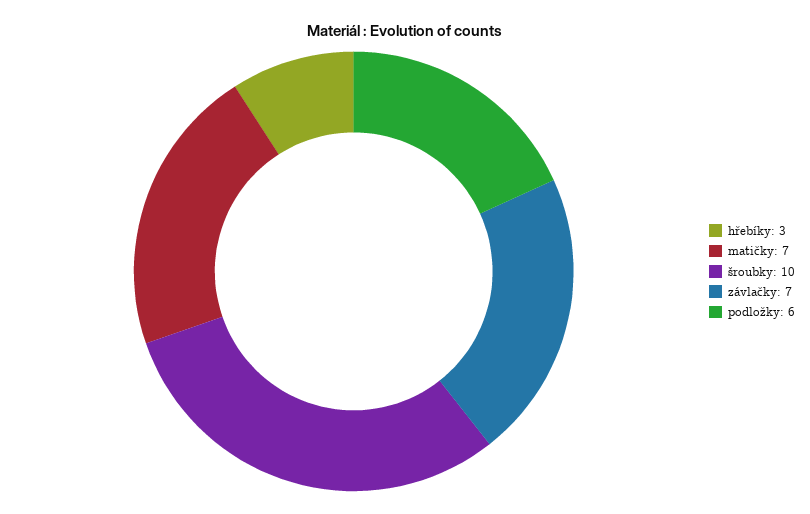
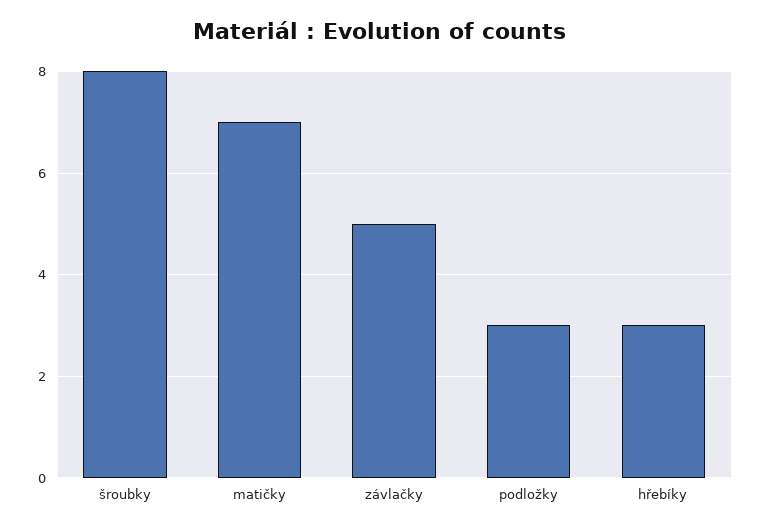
  {
    "hřebíky": 3,
    "matičky": 7,
-   "šroubky": 10,
+   "šroubky": 8,
-   "závlačky": 7,
+   "závlačky": 5,
-   "podložky": 6
+   "podložky": 3
  }

